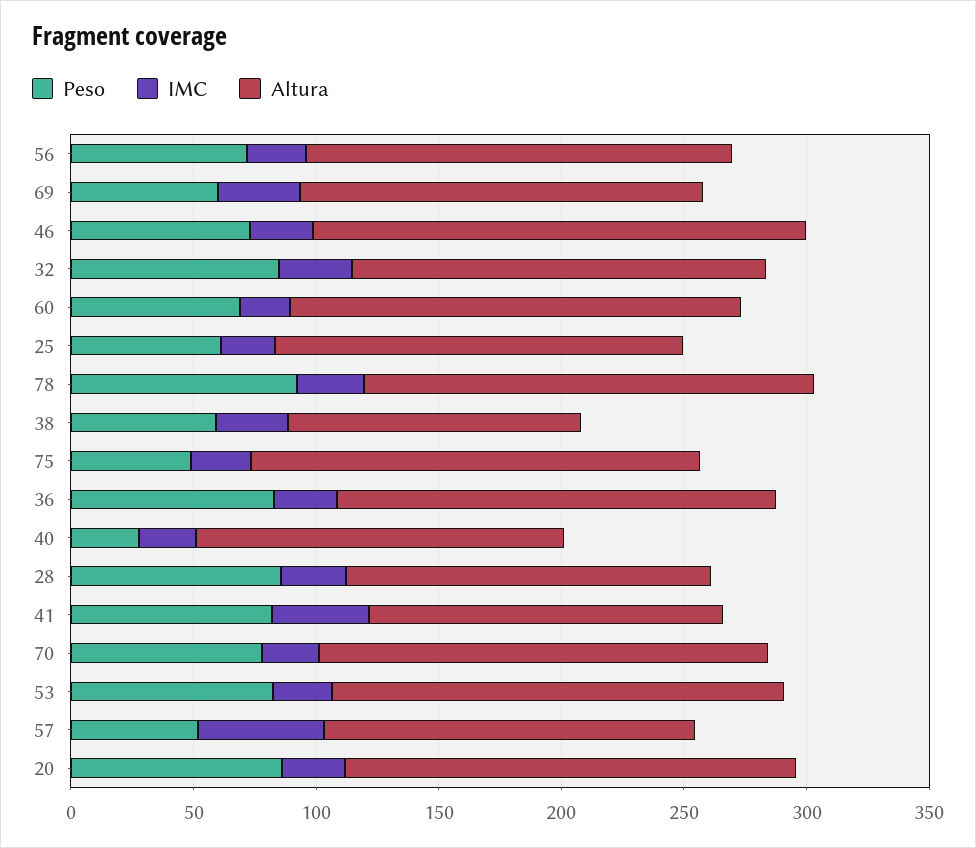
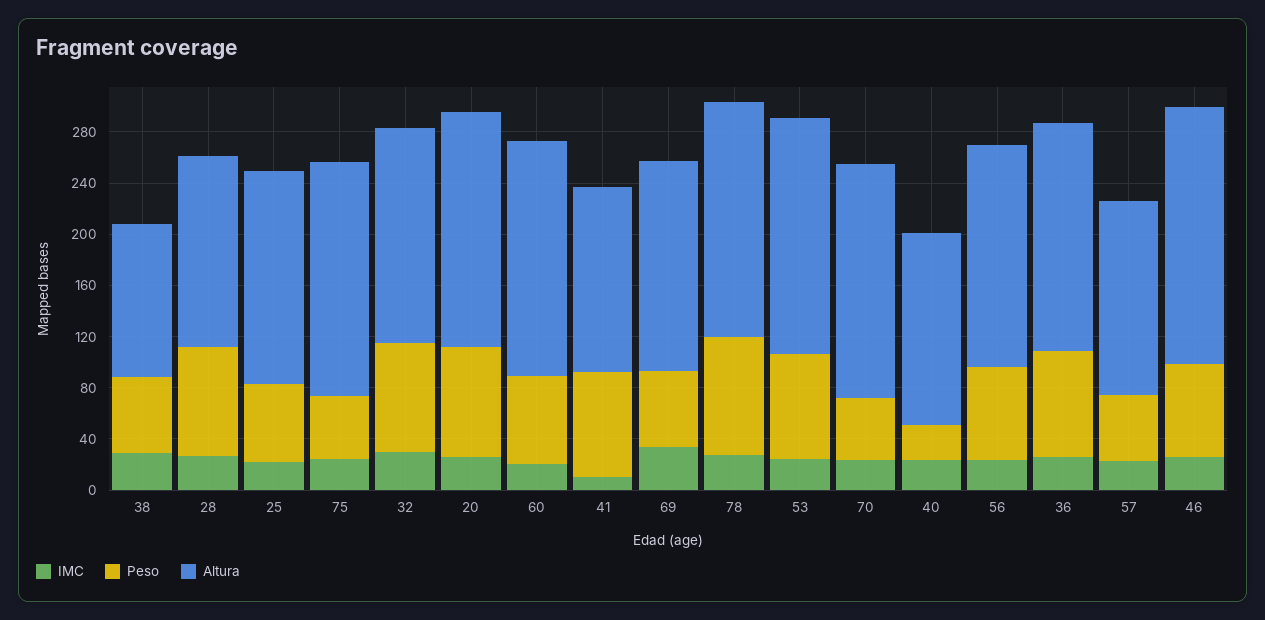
  {
    "Peso": {
      "56": 70,
      "69": 60,
      "46": 70,
      "32": 80,
      "60": 70,
      "25": 60,
      "78": 90,
      "38": 60,
      "75": 50,
      "36": 80,
      "40": 30,
      "28": 90,
      "41": 80,
-     "70": 80,
+     "70": 50,
      "53": 80,
      "57": 50,
      "20": 90
    },
    "IMC": {
      "56": 20,
      "69": 30,
      "46": 30,
      "32": 30,
      "60": 20,
      "25": 20,
      "78": 30,
      "38": 30,
      "75": 20,
      "36": 30,
      "40": 20,
      "28": 30,
-     "41": 40,
+     "41": 10,
      "70": 20,
      "53": 20,
-     "57": 50,
+     "57": 20,
      "20": 30
    },
    "Altura": {
      "56": 170,
      "69": 160,
      "46": 200,
      "32": 170,
      "60": 180,
      "25": 170,
      "78": 180,
      "38": 120,
      "75": 180,
      "36": 180,
      "40": 150,
      "28": 150,
      "41": 140,
      "70": 180,
      "53": 180,
      "57": 150,
      "20": 180
    }
  }

